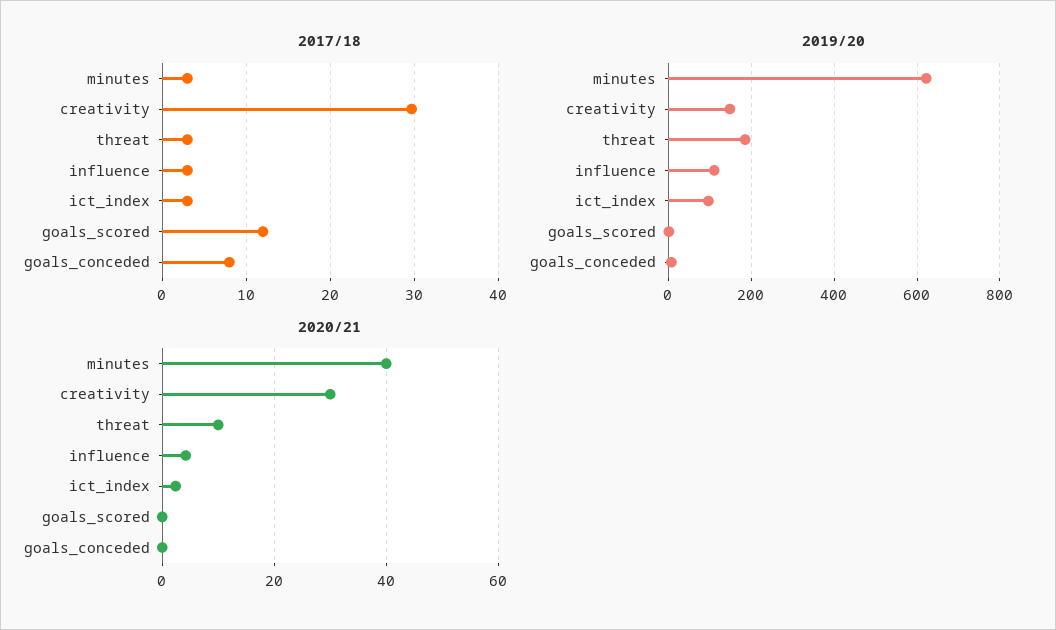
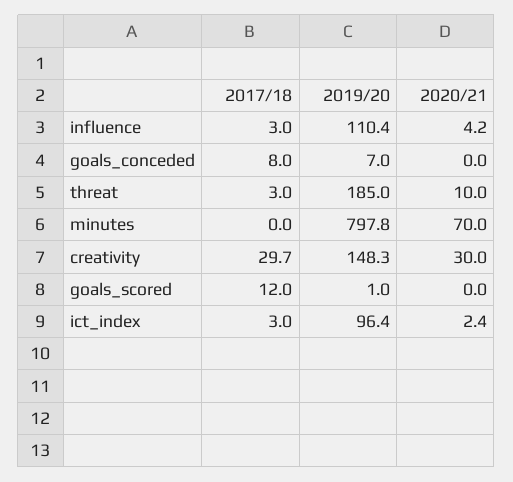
  {
    "2017/18": {
-     "minutes": 3,
+     "minutes": 0,
      "creativity": 29.7,
      "threat": 3,
      "influence": 3,
      "ict_index": 3,
      "goals_scored": 12,
      "goals_conceded": 8
    },
    "2019/20": {
-     "minutes": 620,
+     "minutes": 797.8,
      "creativity": 148.3,
      "threat": 185,
      "influence": 110.4,
      "ict_index": 96.4,
      "goals_scored": 1,
      "goals_conceded": 7
    },
    "2020/21": {
-     "minutes": 40,
+     "minutes": 70,
      "creativity": 30,
      "threat": 10,
      "influence": 4.2,
      "ict_index": 2.4,
      "goals_scored": 0,
      "goals_conceded": 0
    }
  }

